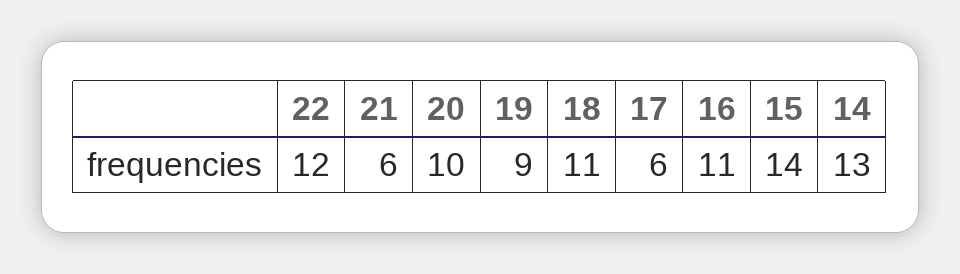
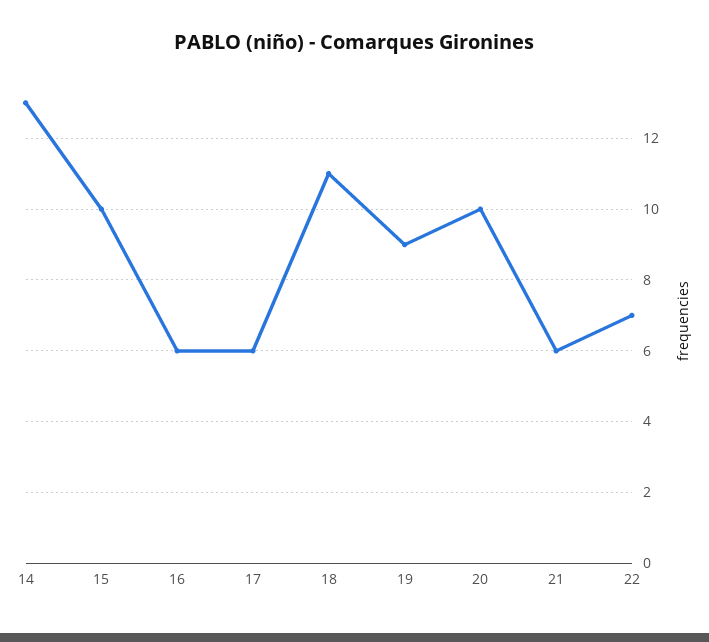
  {
-   "22": 12,
+   "22": 7,
    "21": 6,
    "20": 10,
    "19": 9,
    "18": 11,
    "17": 6,
-   "16": 11,
+   "16": 6,
-   "15": 14,
+   "15": 10,
    "14": 13
  }

